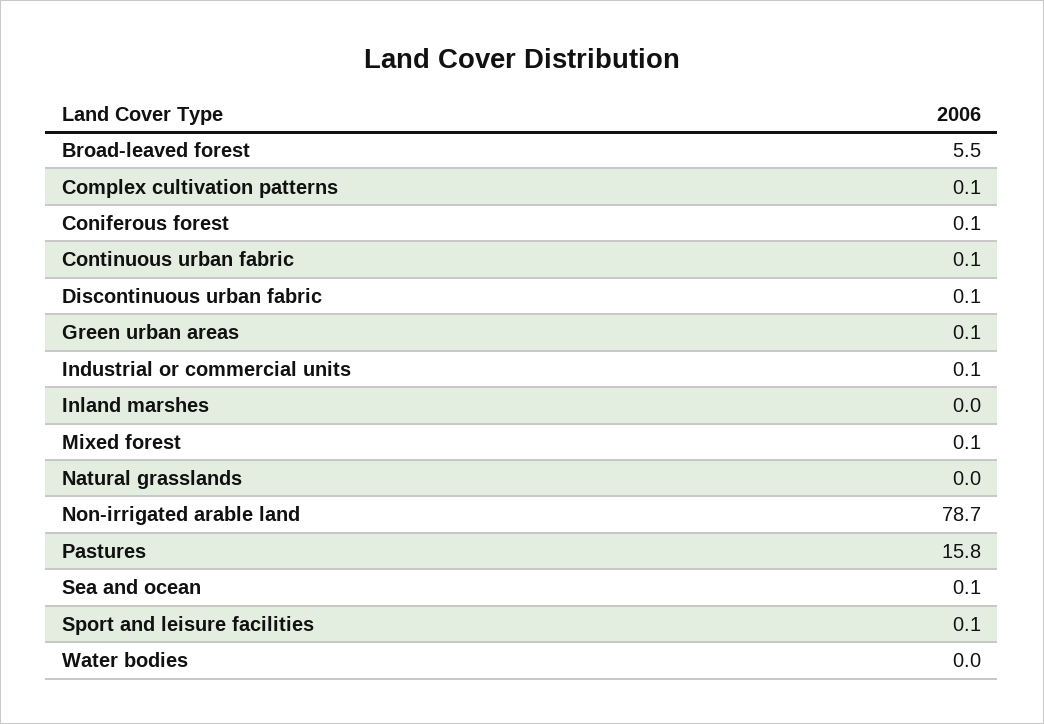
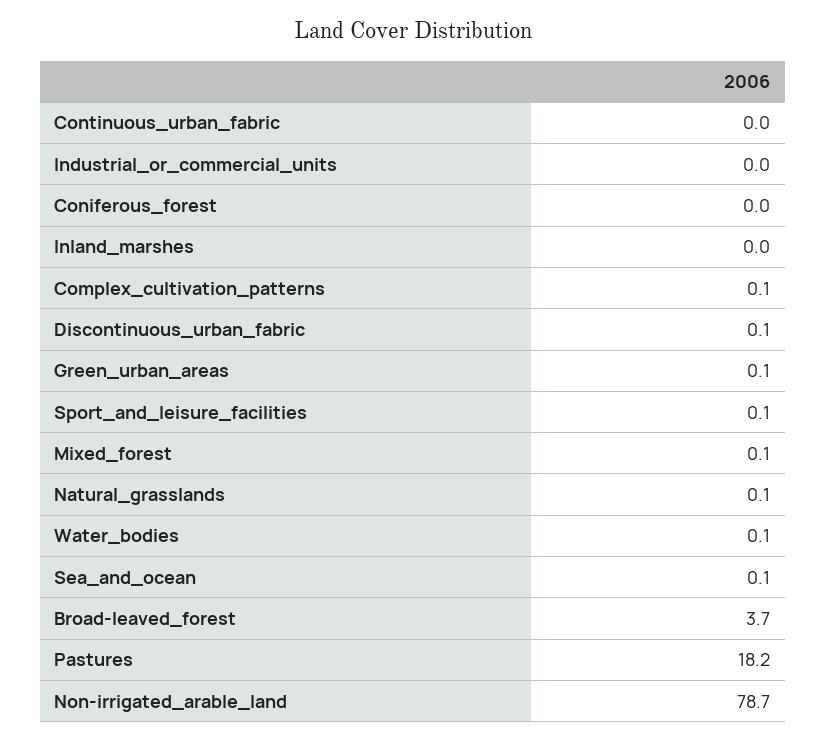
  {
-   "Broad-leaved forest": 5.5,
+   "Broad-leaved forest": 3.7,
    "Complex cultivation patterns": 0.1,
-   "Coniferous forest": 0.1,
+   "Coniferous forest": 0,
-   "Continuous urban fabric": 0.1,
+   "Continuous urban fabric": 0,
    "Discontinuous urban fabric": 0.1,
    "Green urban areas": 0.1,
-   "Industrial or commercial units": 0.1,
+   "Industrial or commercial units": 0,
    "Inland marshes": 0,
    "Mixed forest": 0.1,
-   "Natural grasslands": 0,
+   "Natural grasslands": 0.1,
    "Non-irrigated arable land": 78.7,
-   "Pastures": 15.8,
+   "Pastures": 18.2,
    "Sea and ocean": 0.1,
    "Sport and leisure facilities": 0.1,
-   "Water bodies": 0
+   "Water bodies": 0.1
  }

